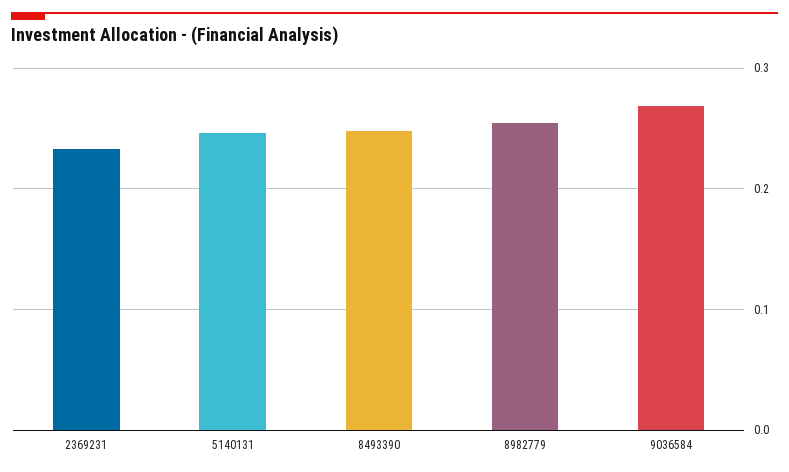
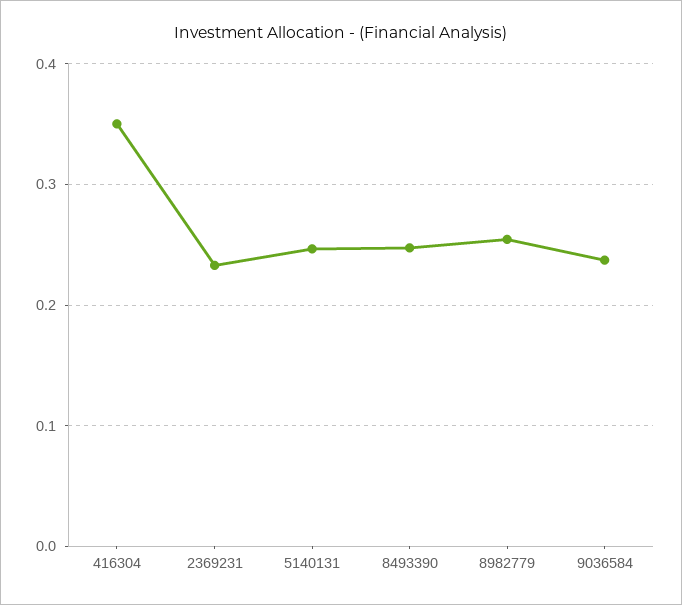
  {
    "2369231": 0.23,
    "5140131": 0.25,
    "8493390": 0.25,
    "8982779": 0.25,
-   "9036584": 0.27
+   "9036584": 0.24,
+   "416304": 0.35
  }

